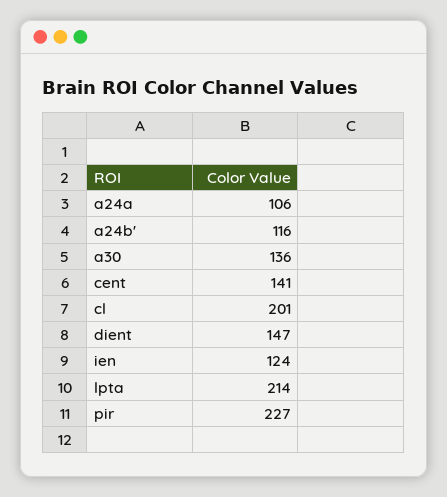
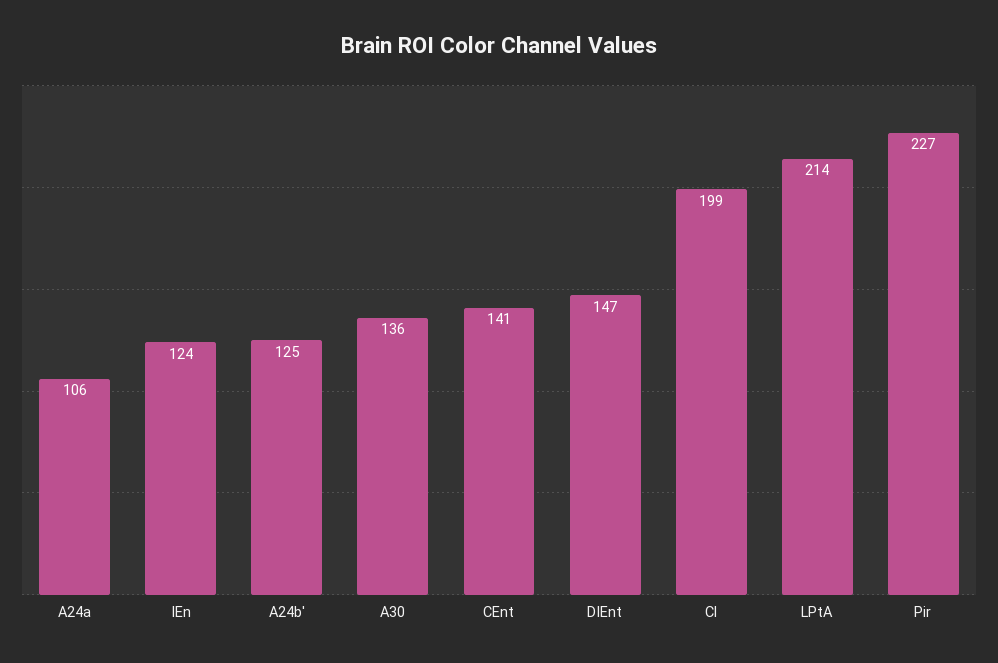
  {
    "a24a": 106,
-   "a24b'": 116,
+   "a24b'": 125,
    "a30": 136,
    "cent": 141,
-   "cl": 201,
+   "cl": 199,
    "dient": 147,
    "ien": 124,
    "lpta": 214,
    "pir": 227
  }

